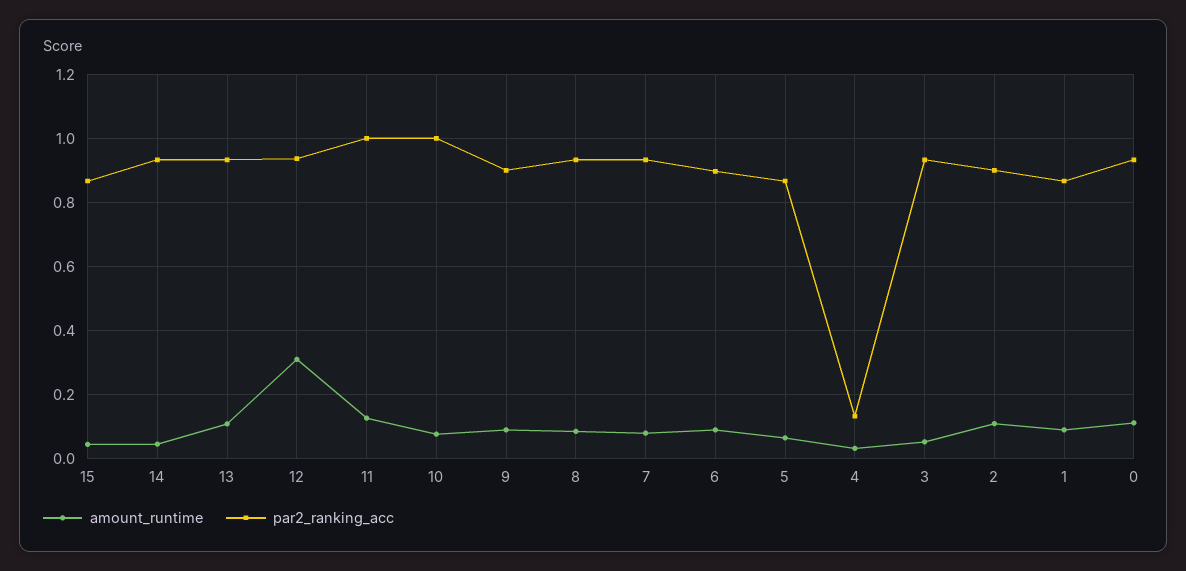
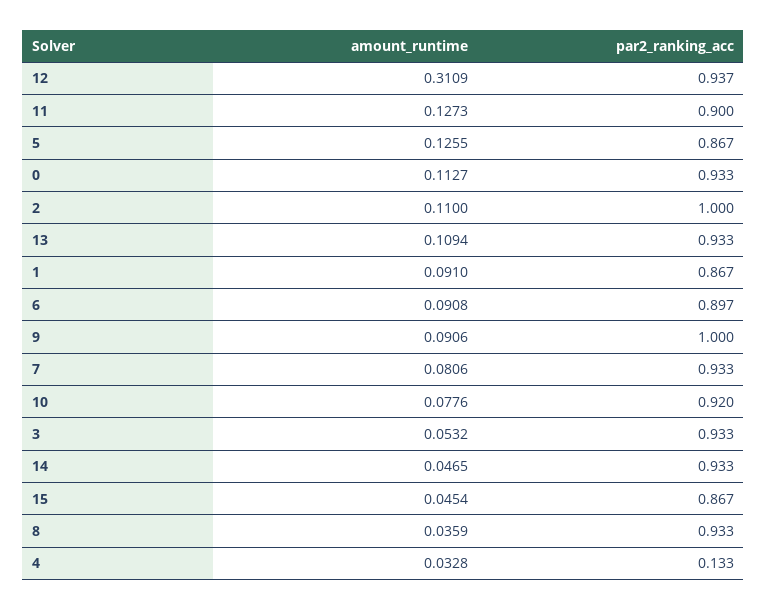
  {
    "amount_runtime": {
      "15": 0.0454,
      "14": 0.0465,
      "13": 0.1094,
      "12": 0.3109,
      "11": 0.1273,
      "10": 0.0776,
      "9": 0.0906,
-     "8": 0.08,
+     "8": 0.0359,
      "7": 0.0806,
      "6": 0.0908,
-     "5": 0.06,
+     "5": 0.1255,
      "4": 0.0328,
      "3": 0.0532,
      "2": 0.11,
      "1": 0.091,
      "0": 0.1127
    },
    "par2_ranking_acc": {
      "15": 0.867,
      "14": 0.933,
      "13": 0.933,
      "12": 0.937,
-     "11": 1,
+     "11": 0.9,
-     "10": 1,
+     "10": 0.92,
-     "9": 0.9,
+     "9": 1,
      "8": 0.933,
      "7": 0.933,
      "6": 0.897,
      "5": 0.867,
      "4": 0.133,
      "3": 0.933,
-     "2": 0.9,
+     "2": 1,
      "1": 0.867,
      "0": 0.933
    }
  }

